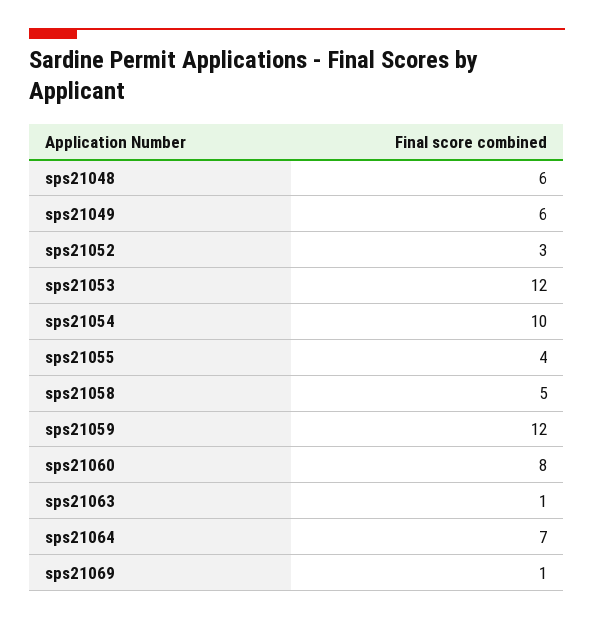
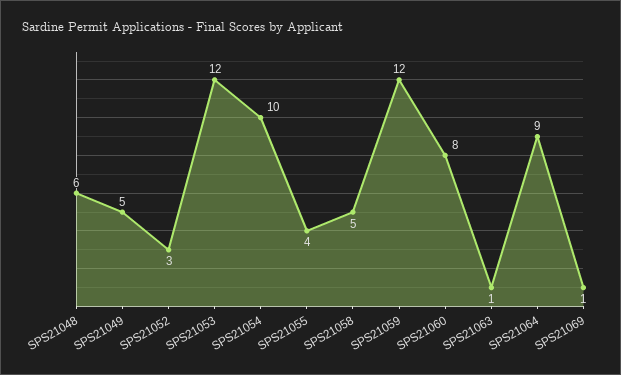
  {
    "sps21048": 6,
-   "sps21049": 6,
+   "sps21049": 5,
    "sps21052": 3,
    "sps21053": 12,
    "sps21054": 10,
    "sps21055": 4,
    "sps21058": 5,
    "sps21059": 12,
    "sps21060": 8,
    "sps21063": 1,
-   "sps21064": 7,
+   "sps21064": 9,
    "sps21069": 1
  }

